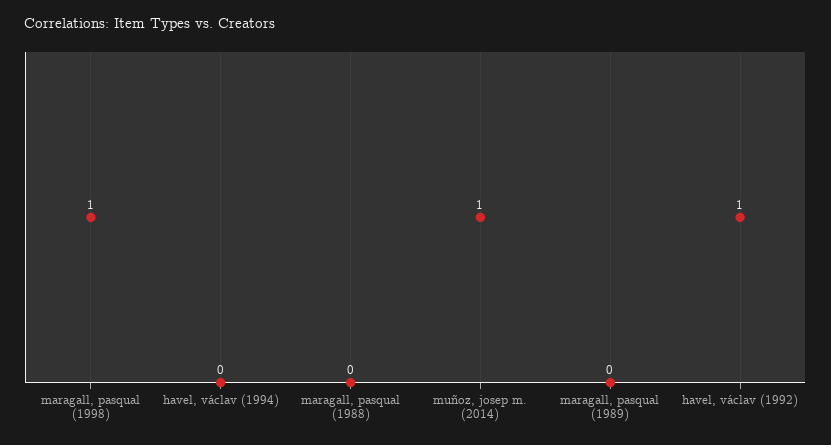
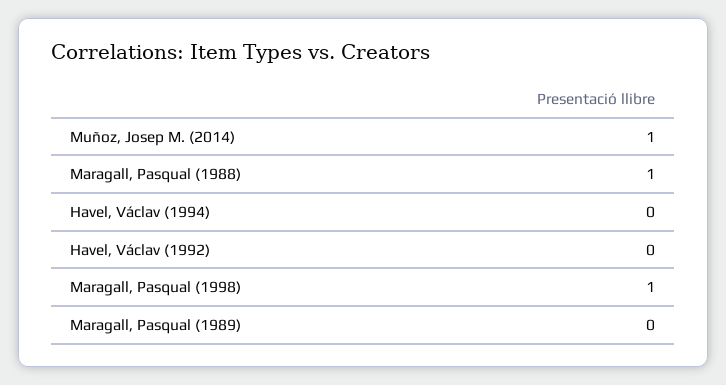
  {
    "maragall, pasqual (1998)": 1,
    "havel, václav (1994)": 0,
-   "maragall, pasqual (1988)": 0,
+   "maragall, pasqual (1988)": 1,
    "muñoz, josep m. (2014)": 1,
    "maragall, pasqual (1989)": 0,
-   "havel, václav (1992)": 1
+   "havel, václav (1992)": 0
  }

